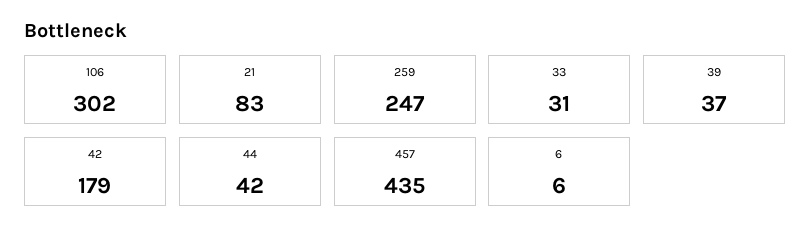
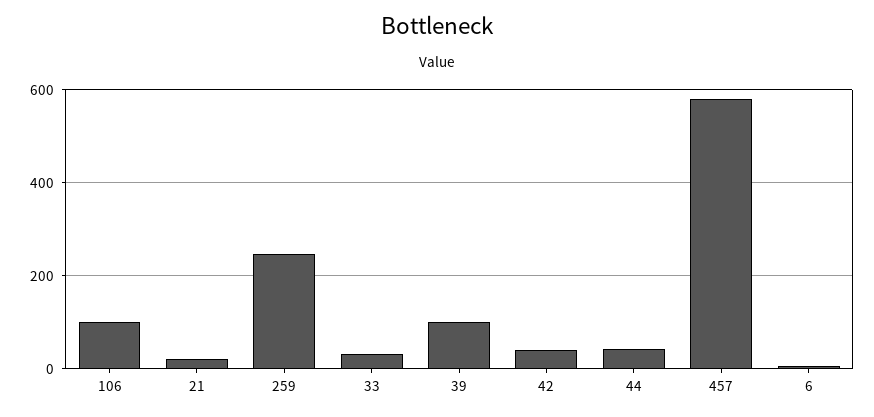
  {
-   "106": 302,
+   "106": 100,
-   "21": 83,
+   "21": 20,
    "259": 247,
    "33": 31,
-   "39": 37,
+   "39": 100,
-   "42": 179,
+   "42": 40,
    "44": 42,
-   "457": 435,
+   "457": 580,
    "6": 6
  }

